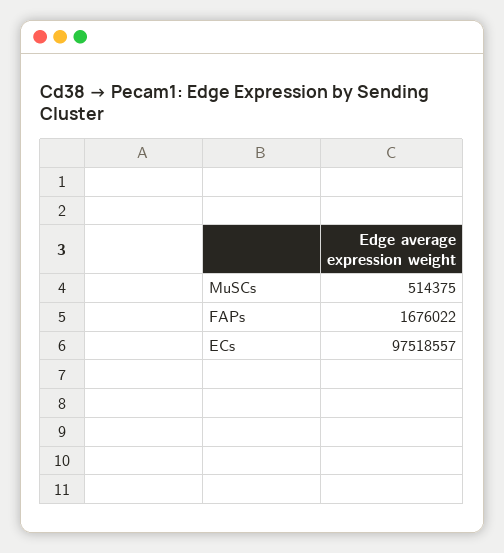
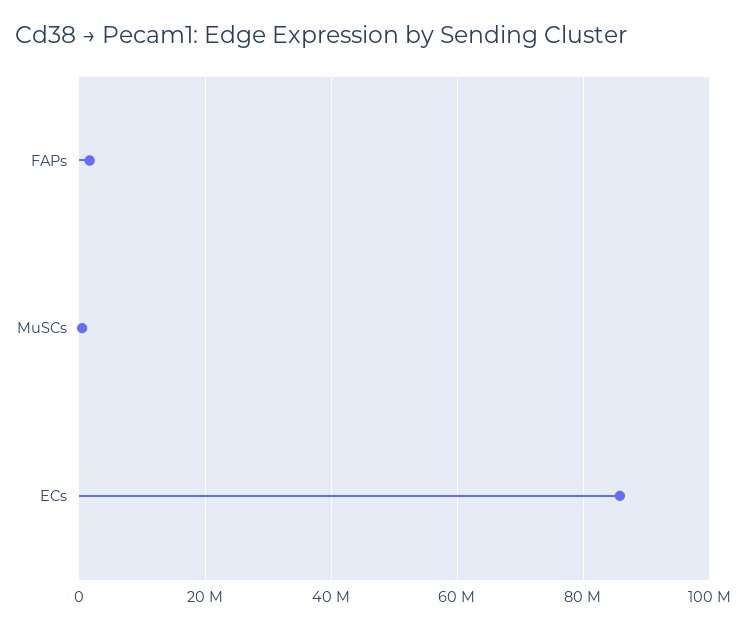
  {
    "MuSCs": 514375,
    "FAPs": 1676022,
-   "ECs": 97518557
+   "ECs": 86000000
  }

